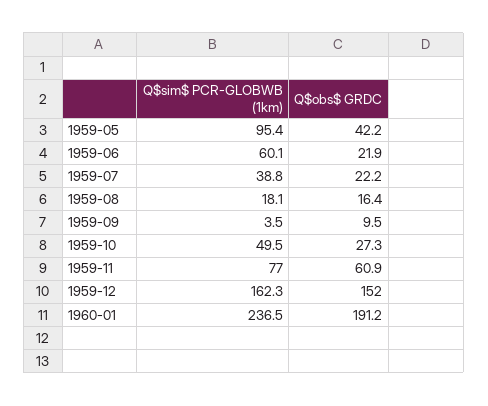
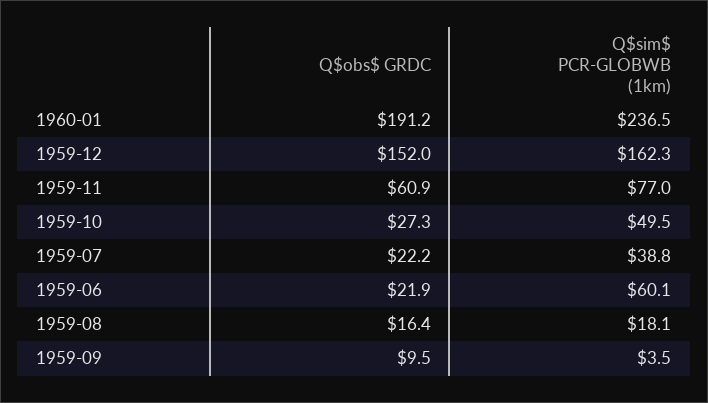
  {
    "Q$sim$ PCR-GLOBWB (1km)": {
-     "1959-05": 95.4,
      "1959-06": 60.1,
      "1959-07": 38.8,
      "1959-08": 18.1,
      "1959-09": 3.5,
      "1959-10": 49.5,
      "1959-11": 77,
      "1959-12": 162.3,
      "1960-01": 236.5
    },
    "Q$obs$ GRDC": {
-     "1959-05": 42.2,
      "1959-06": 21.9,
      "1959-07": 22.2,
      "1959-08": 16.4,
      "1959-09": 9.5,
      "1959-10": 27.3,
      "1959-11": 60.9,
      "1959-12": 152,
      "1960-01": 191.2
    }
  }

